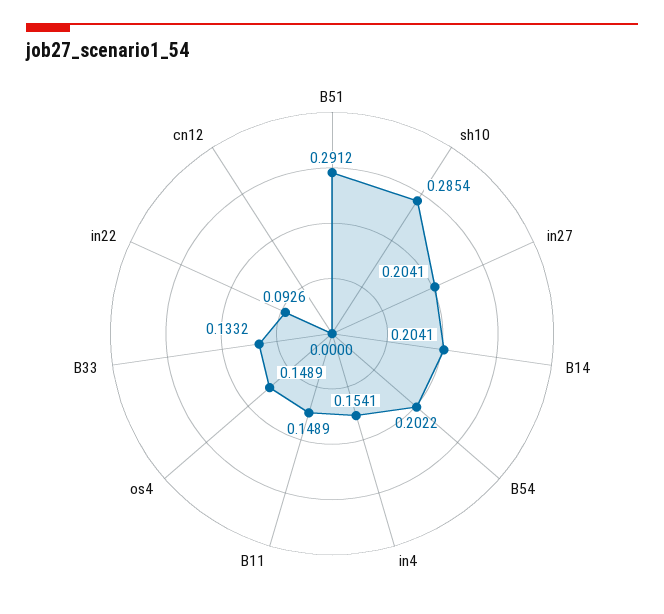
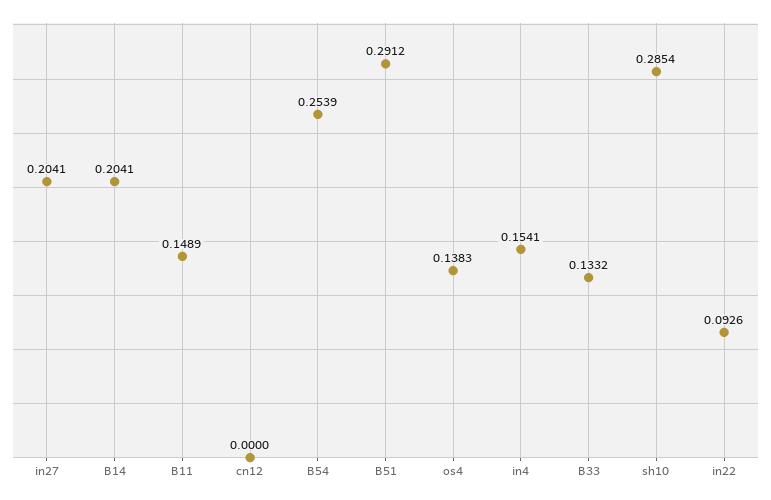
  {
    "B51": 0.2912,
    "sh10": 0.2854,
    "in27": 0.2041,
    "B14": 0.2041,
-   "B54": 0.2022,
+   "B54": 0.2539,
    "in4": 0.1541,
    "B11": 0.1489,
-   "os4": 0.1489,
+   "os4": 0.1383,
    "B33": 0.1332,
    "in22": 0.0926,
    "cn12": 0
  }

